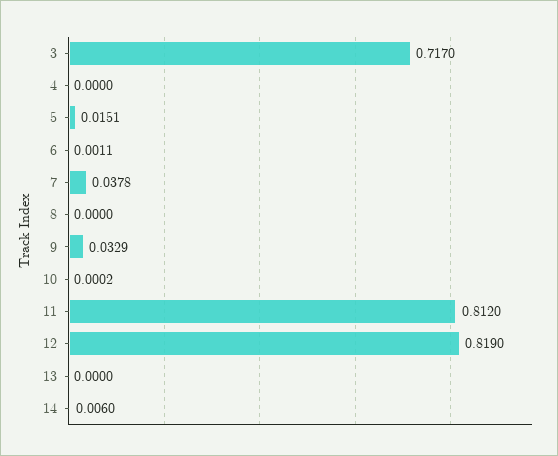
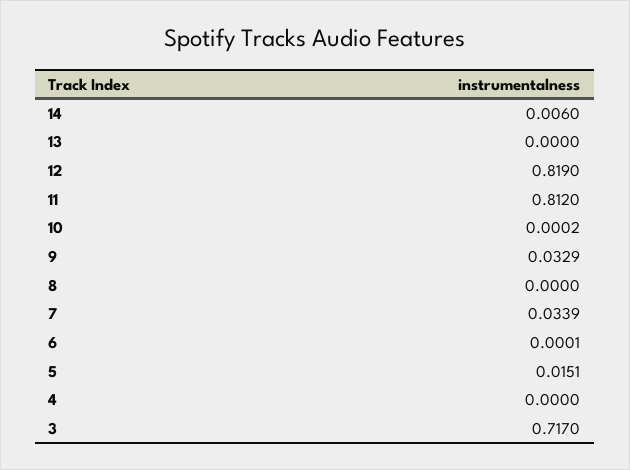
  {
    "3": 0.717,
    "4": 0,
    "5": 0.0151,
-   "6": 0.0011,
+   "6": 0.0001,
-   "7": 0.0378,
+   "7": 0.0339,
    "8": 0,
    "9": 0.0329,
    "10": 0.0002,
    "11": 0.812,
    "12": 0.819,
    "13": 0,
    "14": 0.006
  }

